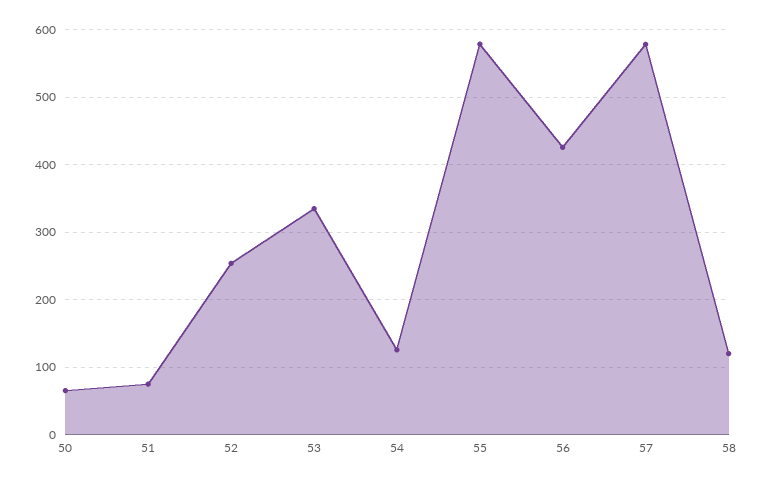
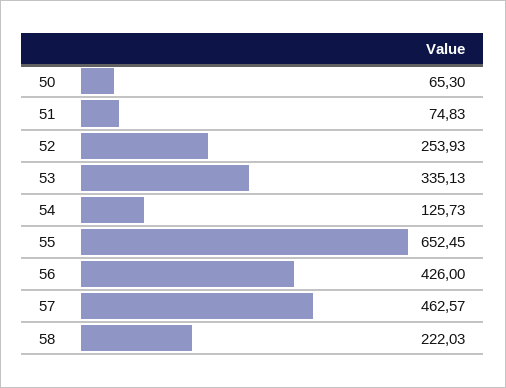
  {
    "50": 65.3,
    "51": 74.83,
    "52": 253.93,
    "53": 335.13,
    "54": 125.73,
-   "55": 580,
+   "55": 652.45,
    "56": 426,
-   "57": 580,
+   "57": 462.57,
-   "58": 120
+   "58": 222.03
  }

